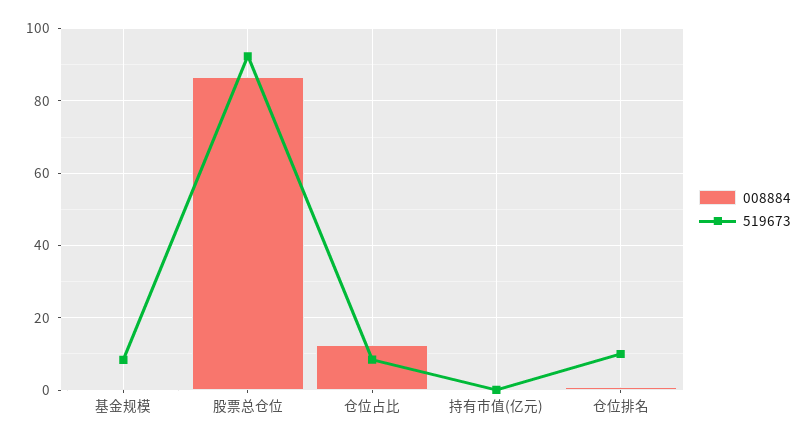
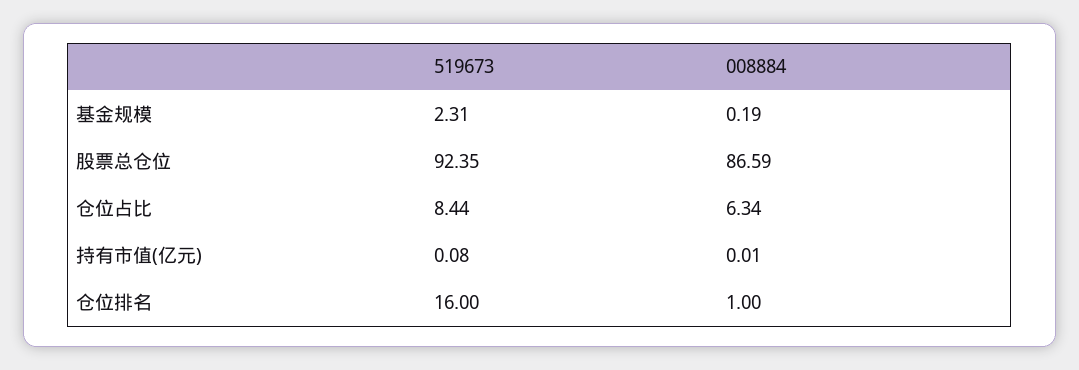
  {
    "008884": {
      "基金规模": 0.19,
      "股票总仓位": 86.59,
-     "仓位占比": 12,
+     "仓位占比": 6.34,
      "持有市值(亿元)": 0.01,
      "仓位排名": 1
    },
    "519673": {
-     "基金规模": 8,
+     "基金规模": 2.31,
      "股票总仓位": 92.35,
      "仓位占比": 8.44,
      "持有市值(亿元)": 0.08,
-     "仓位排名": 10
+     "仓位排名": 16
    }
  }

